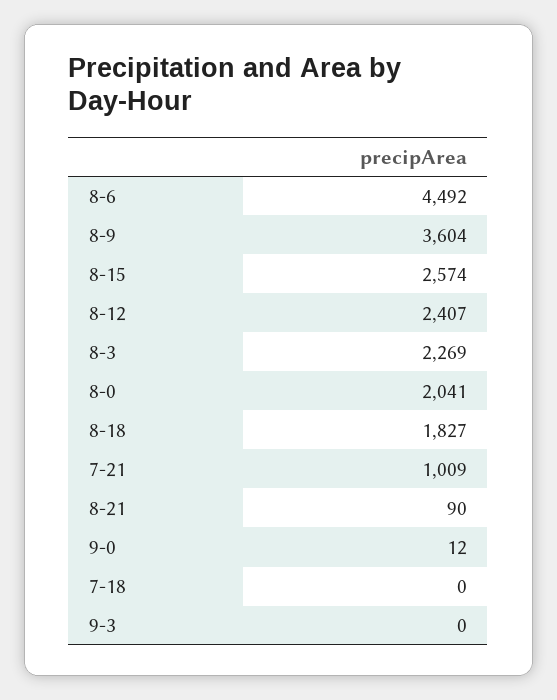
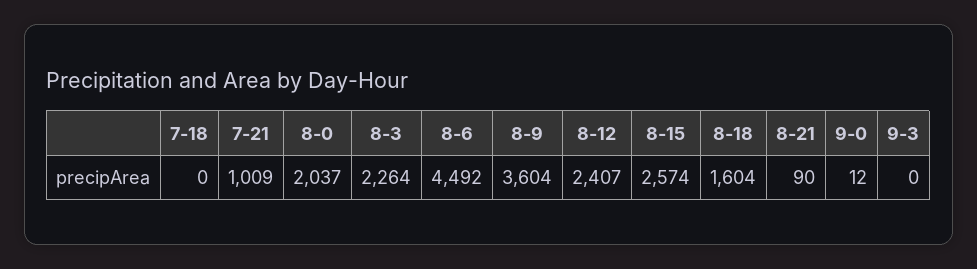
  {
    "8-6": 4492,
    "8-9": 3604,
    "8-15": 2574,
    "8-12": 2407,
-   "8-3": 2269,
+   "8-3": 2264,
-   "8-0": 2041,
+   "8-0": 2037,
-   "8-18": 1827,
+   "8-18": 1604,
    "7-21": 1009,
    "8-21": 90,
    "9-0": 12,
    "7-18": 0,
    "9-3": 0
  }

